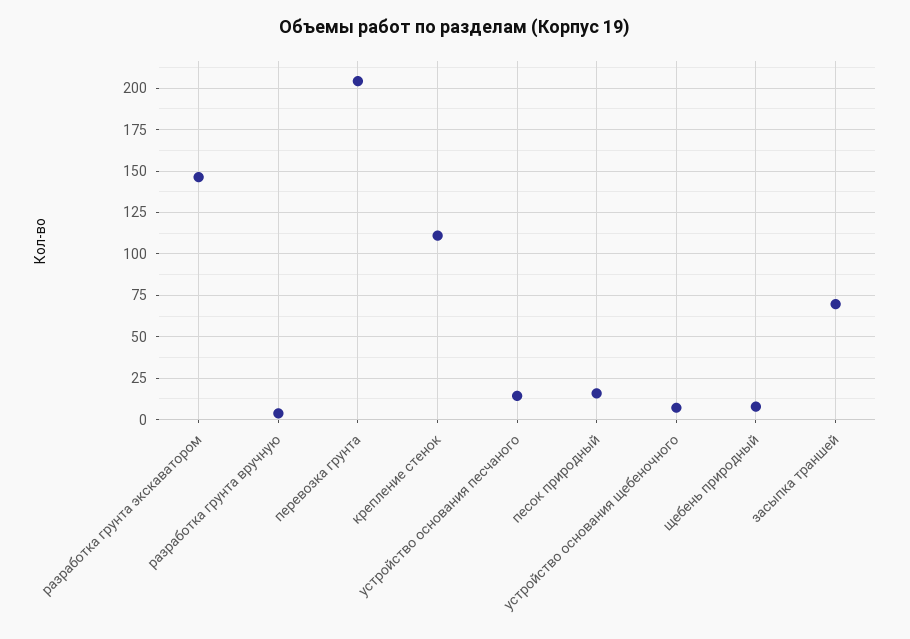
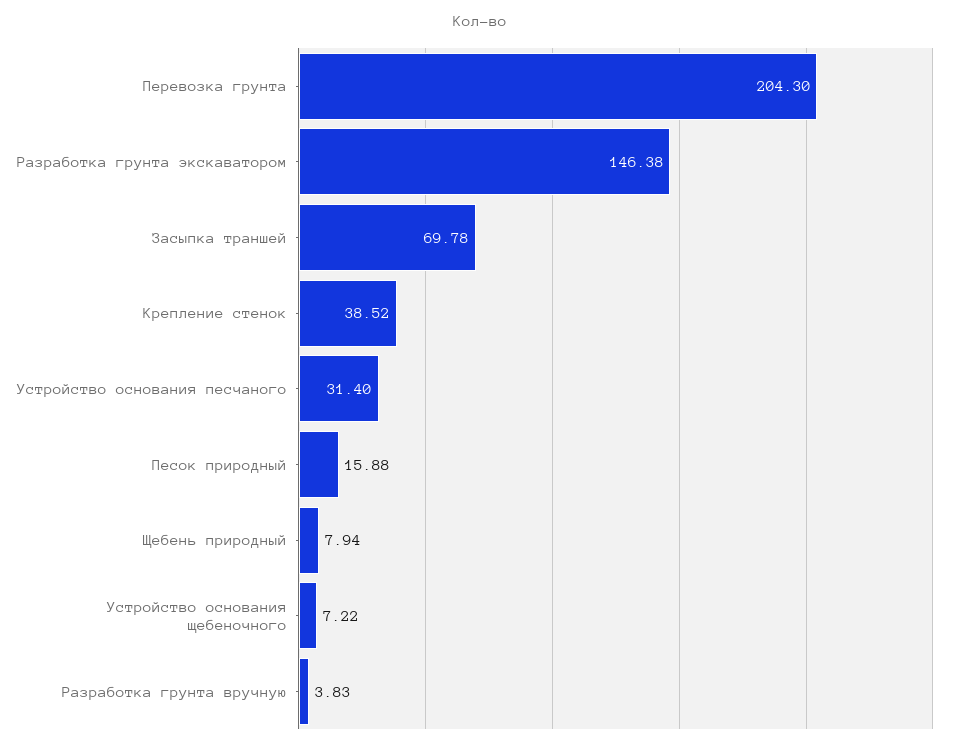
  {
    "разработка грунта экскаватором": 146.38,
    "разработка грунта вручную": 3.83,
    "перевозка грунта": 204.3,
-   "крепление стенок": 110,
+   "крепление стенок": 38.52,
-   "устройство основания песчаного": 15,
+   "устройство основания песчаного": 31.4,
    "песок природный": 15.88,
    "устройство основания щебеночного": 7.22,
    "щебень природный": 7.94,
    "засыпка траншей": 69.78
  }

